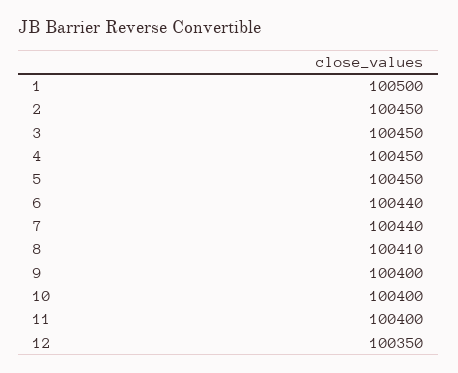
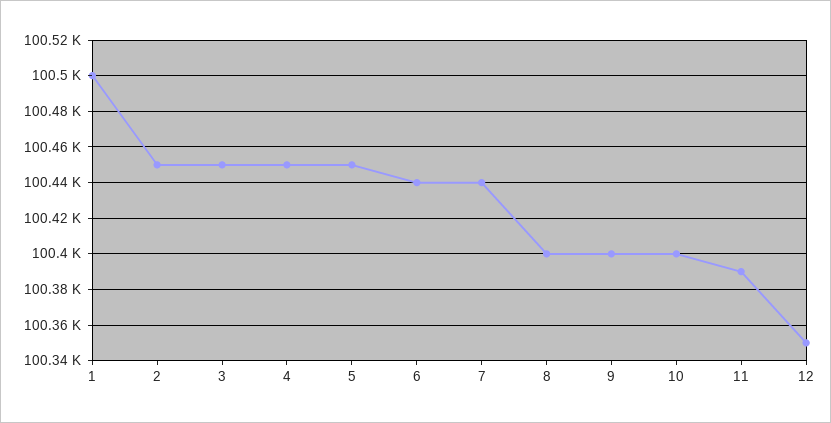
  {
    "1": 100500,
    "2": 100450,
    "3": 100450,
    "4": 100450,
    "5": 100450,
    "6": 100440,
    "7": 100440,
-   "8": 100410,
+   "8": 100400,
    "9": 100400,
    "10": 100400,
-   "11": 100400,
+   "11": 100390,
    "12": 100350
  }

